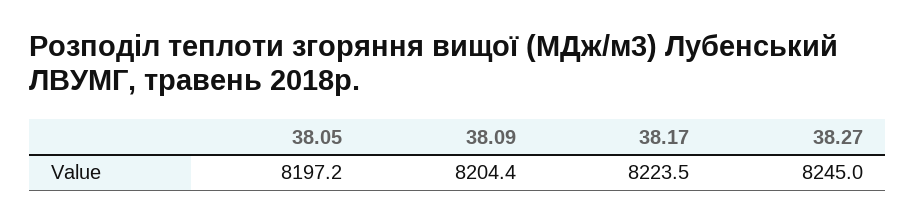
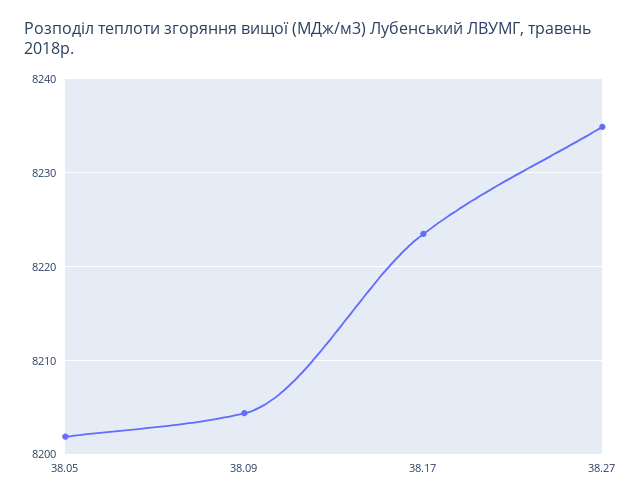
  {
-   "38.05": 8197.2,
+   "38.05": 8202,
    "38.09": 8204.4,
    "38.17": 8223.5,
-   "38.27": 8245
+   "38.27": 8235
  }

